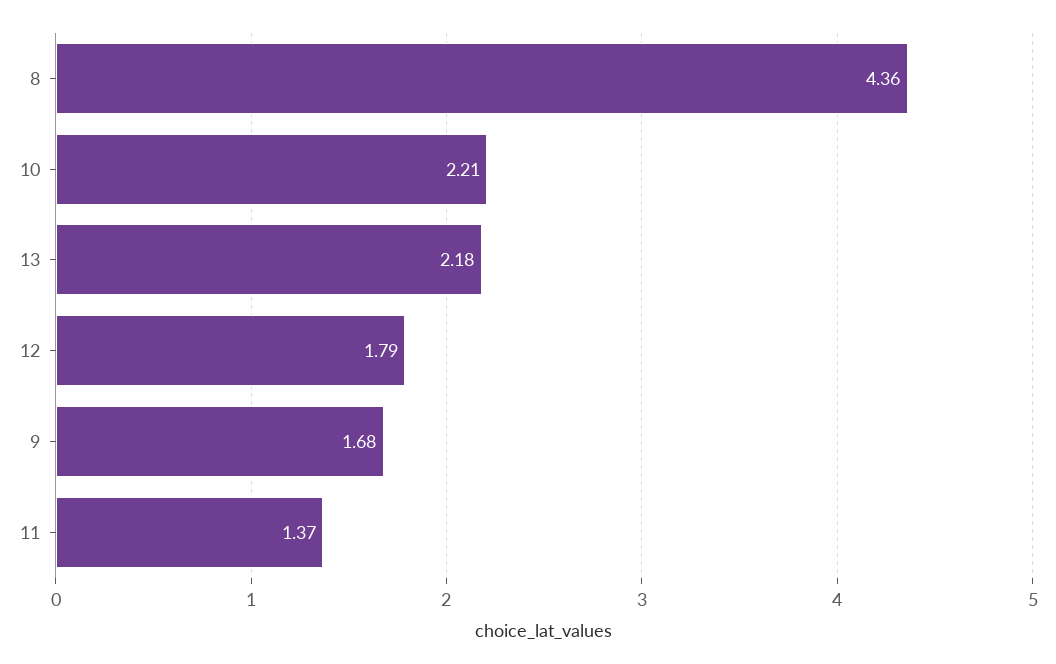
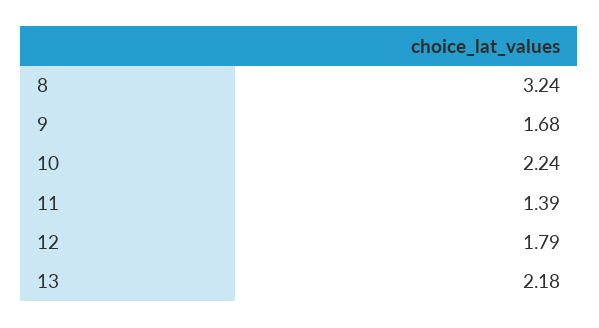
  {
-   "8": 4.36,
+   "8": 3.24,
-   "10": 2.21,
+   "10": 2.24,
    "13": 2.18,
    "12": 1.79,
    "9": 1.68,
-   "11": 1.37
+   "11": 1.39
  }

